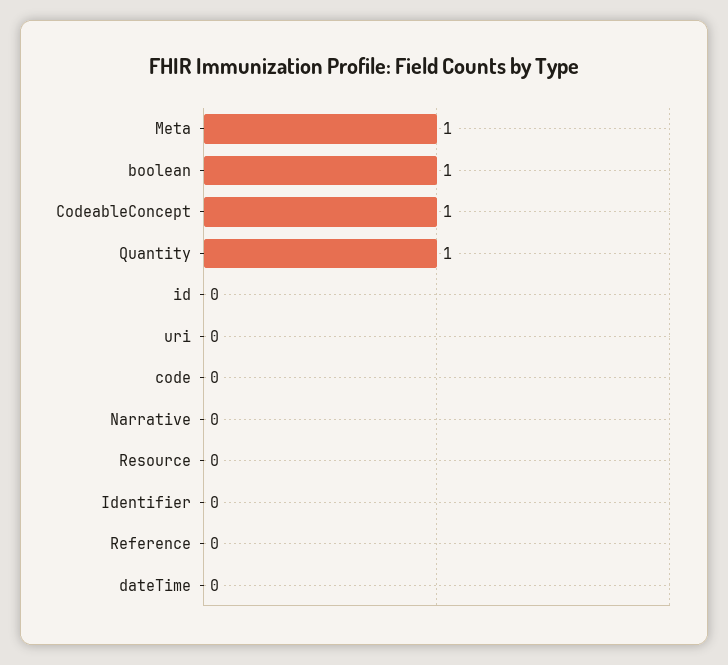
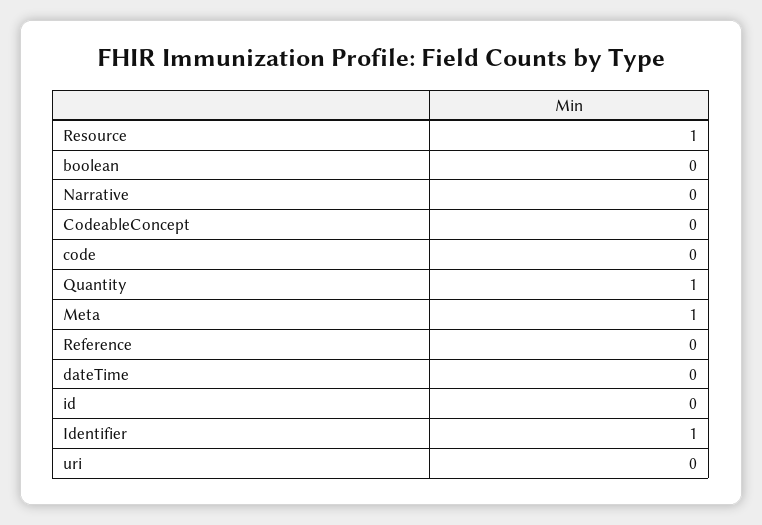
  {
    "Meta": 1,
-   "boolean": 1,
+   "boolean": 0,
-   "CodeableConcept": 1,
+   "CodeableConcept": 0,
    "Quantity": 1,
    "id": 0,
    "uri": 0,
    "code": 0,
    "Narrative": 0,
-   "Resource": 0,
+   "Resource": 1,
-   "Identifier": 0,
+   "Identifier": 1,
    "Reference": 0,
    "dateTime": 0
  }

